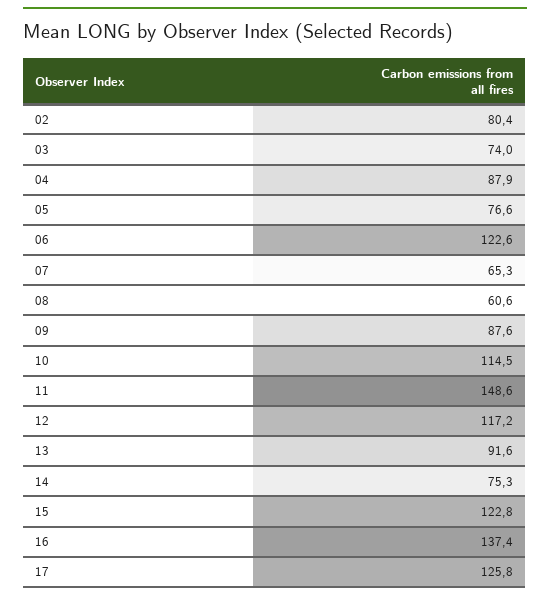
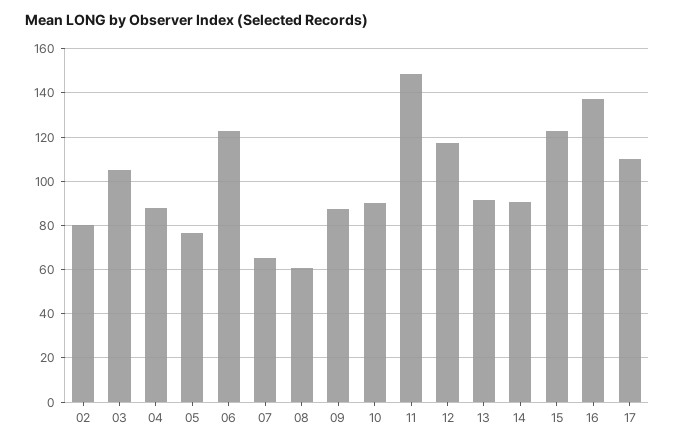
  {
    "02": 80.4,
-   "03": 74,
+   "03": 105,
    "04": 87.9,
    "05": 76.6,
    "06": 122.6,
    "07": 65.3,
    "08": 60.6,
    "09": 87.6,
-   "10": 114.5,
+   "10": 90,
    "11": 148.6,
    "12": 117.2,
    "13": 91.6,
-   "14": 75.3,
+   "14": 90,
    "15": 122.8,
    "16": 137.4,
-   "17": 125.8
+   "17": 110
  }

